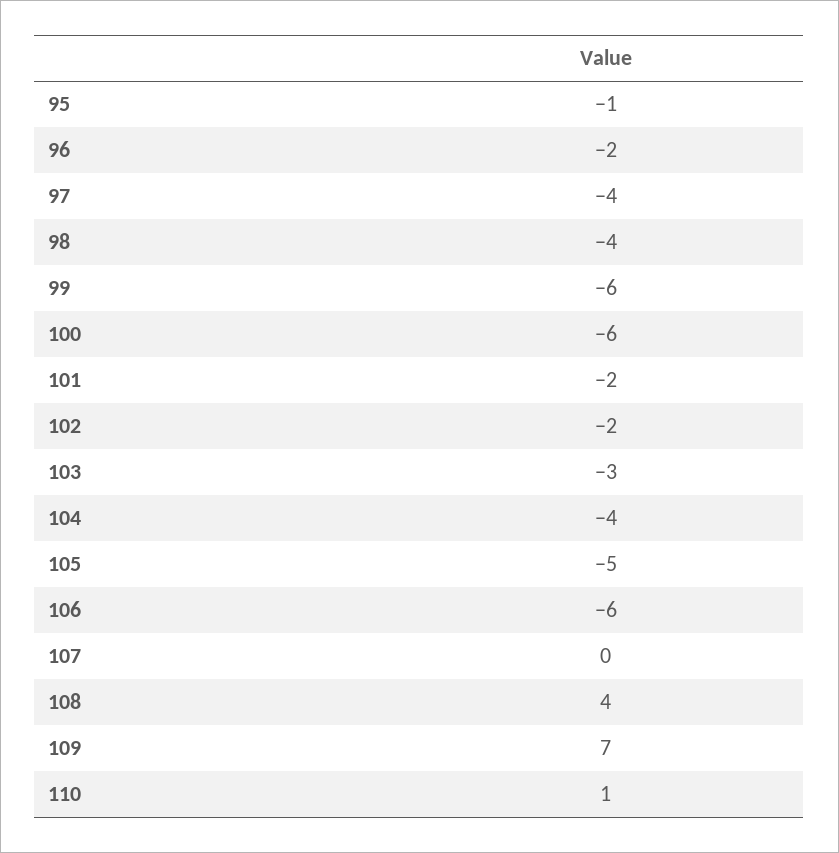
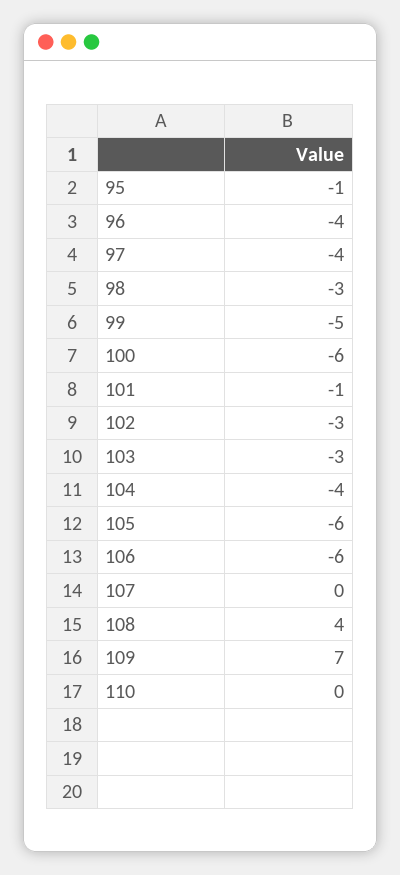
  {
    "95": -1,
-   "96": -2,
+   "96": -4,
    "97": -4,
-   "98": -4,
+   "98": -3,
-   "99": -6,
+   "99": -5,
    "100": -6,
-   "101": -2,
+   "101": -1,
-   "102": -2,
+   "102": -3,
    "103": -3,
    "104": -4,
-   "105": -5,
+   "105": -6,
    "106": -6,
    "107": 0,
    "108": 4,
    "109": 7,
-   "110": 1
+   "110": 0
  }

